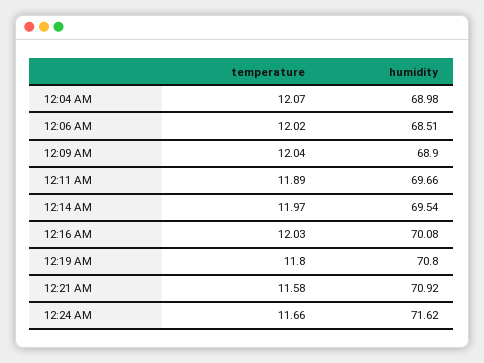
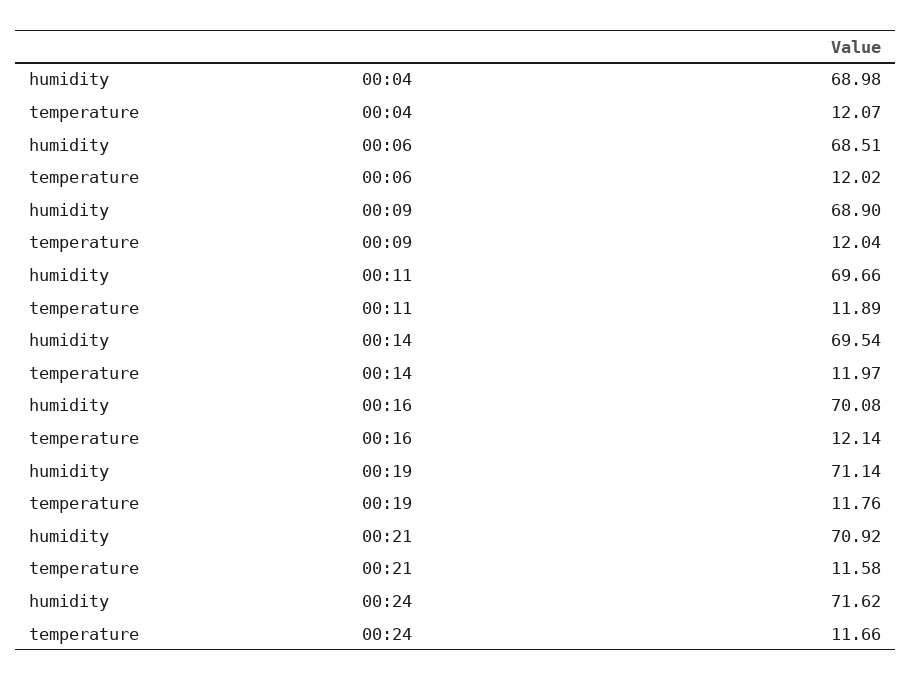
  {
    "temperature": {
      "12:04 AM": 12.07,
      "12:06 AM": 12.02,
      "12:09 AM": 12.04,
      "12:11 AM": 11.89,
      "12:14 AM": 11.97,
-     "12:16 AM": 12.03,
+     "12:16 AM": 12.14,
-     "12:19 AM": 11.8,
+     "12:19 AM": 11.76,
      "12:21 AM": 11.58,
      "12:24 AM": 11.66
    },
    "humidity": {
      "12:04 AM": 68.98,
      "12:06 AM": 68.51,
      "12:09 AM": 68.9,
      "12:11 AM": 69.66,
      "12:14 AM": 69.54,
      "12:16 AM": 70.08,
-     "12:19 AM": 70.8,
+     "12:19 AM": 71.14,
      "12:21 AM": 70.92,
      "12:24 AM": 71.62
    }
  }

